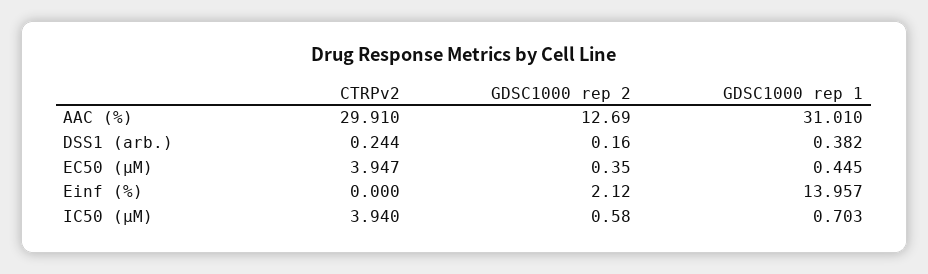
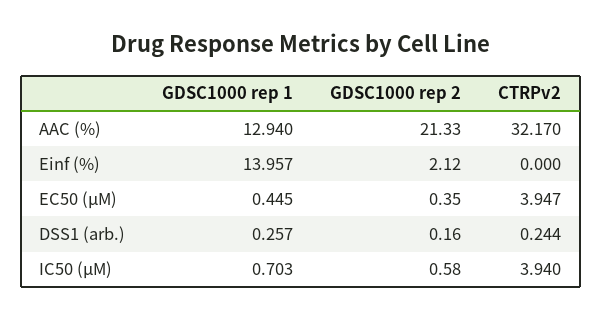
  {
    "CTRPv2": {
-     "AAC (%)": 29.91,
+     "AAC (%)": 32.17,
      "DSS1 (arb.)": 0.244,
      "EC50 (µM)": 3.947,
      "Einf (%)": 0,
      "IC50 (µM)": 3.94
    },
    "GDSC1000 rep 2": {
-     "AAC (%)": 12.69,
+     "AAC (%)": 21.33,
      "DSS1 (arb.)": 0.16,
      "EC50 (µM)": 0.35,
      "Einf (%)": 2.12,
      "IC50 (µM)": 0.58
    },
    "GDSC1000 rep 1": {
-     "AAC (%)": 31.01,
+     "AAC (%)": 12.94,
-     "DSS1 (arb.)": 0.382,
+     "DSS1 (arb.)": 0.257,
      "EC50 (µM)": 0.445,
      "Einf (%)": 13.957,
      "IC50 (µM)": 0.703
    }
  }

